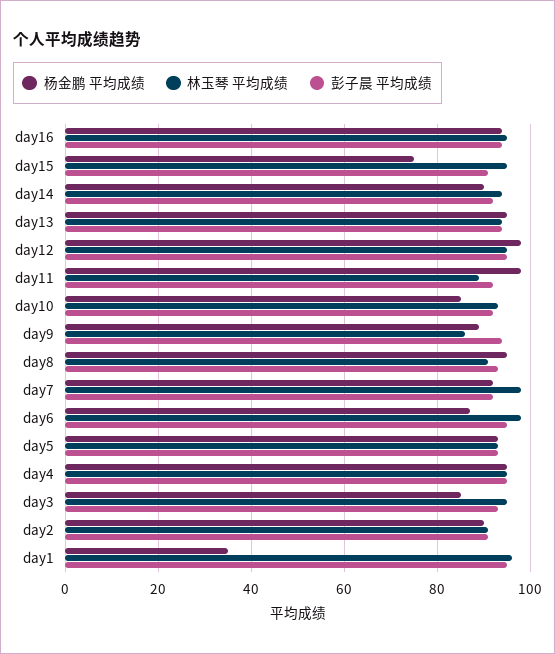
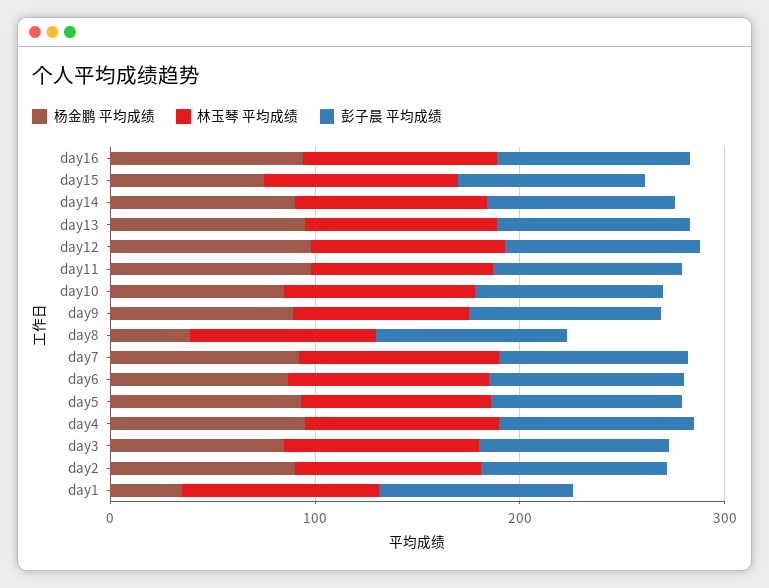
  {
    "杨金鹏 平均成绩": {
      "day16": 95,
      "day15": 75,
      "day14": 90,
      "day13": 95,
      "day12": 100,
      "day11": 100,
      "day10": 85,
      "day9": 90,
-     "day8": 95,
+     "day8": 40,
      "day7": 90,
      "day6": 85,
      "day5": 95,
      "day4": 95,
      "day3": 85,
      "day2": 90,
      "day1": 35
    },
    "林玉琴 平均成绩": {
      "day16": 95,
      "day15": 95,
      "day14": 95,
      "day13": 95,
      "day12": 95,
      "day11": 90,
      "day10": 95,
      "day9": 85,
      "day8": 90,
      "day7": 100,
      "day6": 100,
      "day5": 95,
      "day4": 95,
      "day3": 95,
      "day2": 90,
      "day1": 95
    },
    "彭子晨 平均成绩": {
      "day16": 95,
      "day15": 90,
      "day14": 90,
      "day13": 95,
      "day12": 95,
      "day11": 90,
      "day10": 90,
      "day9": 95,
      "day8": 95,
      "day7": 90,
      "day6": 95,
      "day5": 95,
      "day4": 95,
      "day3": 95,
      "day2": 90,
      "day1": 95
    }
  }

